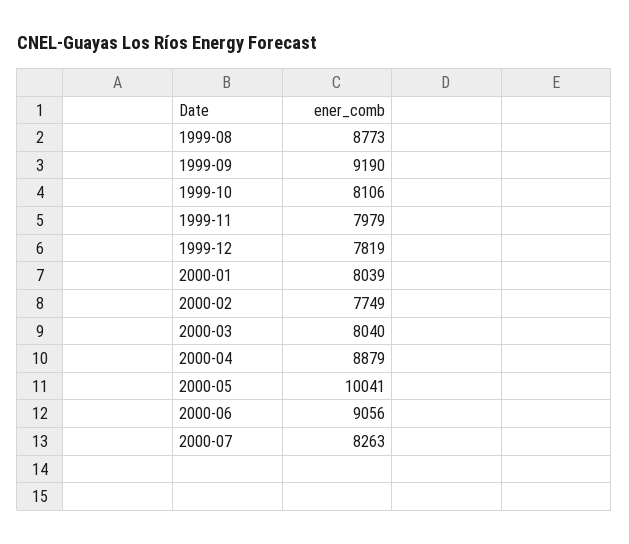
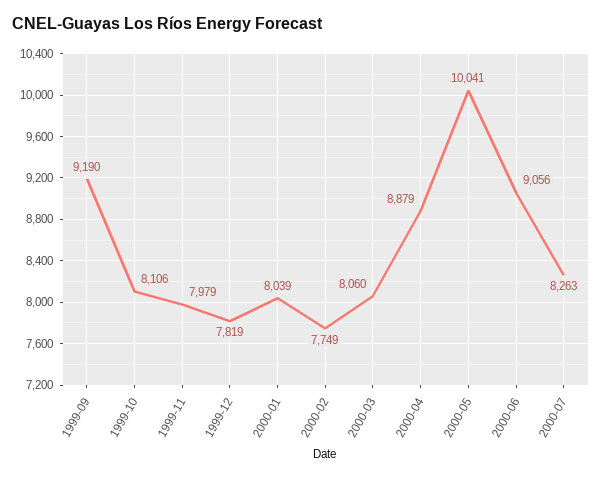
  {
-   "1999-08": 8773,
    "1999-09": 9190,
    "1999-10": 8106,
    "1999-11": 7979,
    "1999-12": 7819,
    "2000-01": 8039,
    "2000-02": 7749,
-   "2000-03": 8040,
+   "2000-03": 8060,
    "2000-04": 8879,
    "2000-05": 10041,
    "2000-06": 9056,
    "2000-07": 8263
  }

